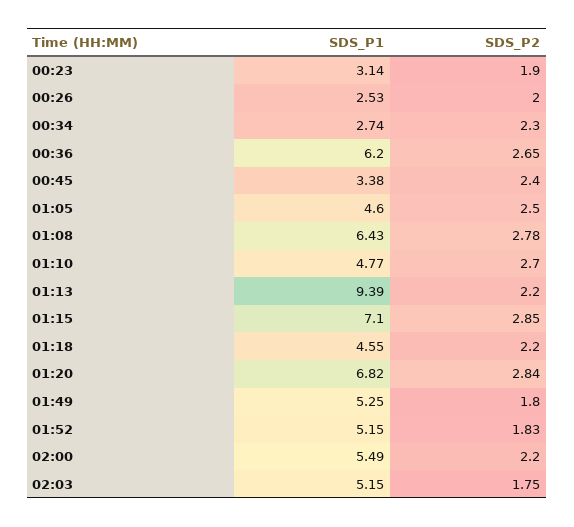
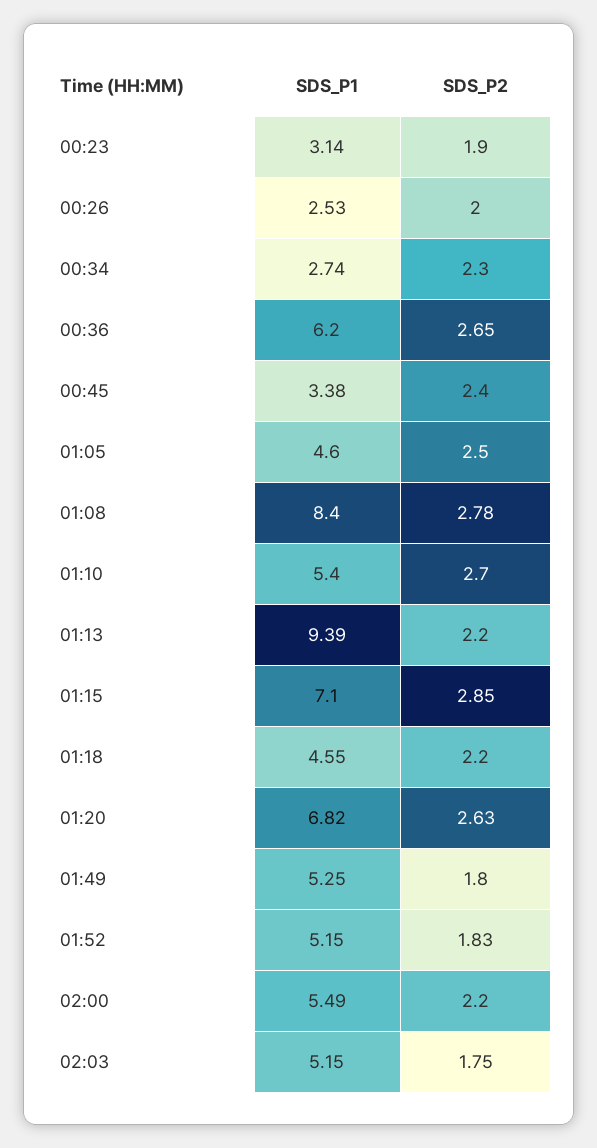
  {
    "SDS_P1": {
      "00:23": 3.14,
      "00:26": 2.53,
      "00:34": 2.74,
      "00:36": 6.2,
      "00:45": 3.38,
      "01:05": 4.6,
-     "01:08": 6.43,
+     "01:08": 8.4,
-     "01:10": 4.77,
+     "01:10": 5.4,
      "01:13": 9.39,
      "01:15": 7.1,
      "01:18": 4.55,
      "01:20": 6.82,
      "01:49": 5.25,
      "01:52": 5.15,
      "02:00": 5.49,
      "02:03": 5.15
    },
    "SDS_P2": {
      "00:23": 1.9,
      "00:26": 2,
      "00:34": 2.3,
      "00:36": 2.65,
      "00:45": 2.4,
      "01:05": 2.5,
      "01:08": 2.78,
      "01:10": 2.7,
      "01:13": 2.2,
      "01:15": 2.85,
      "01:18": 2.2,
-     "01:20": 2.84,
+     "01:20": 2.63,
      "01:49": 1.8,
      "01:52": 1.83,
      "02:00": 2.2,
      "02:03": 1.75
    }
  }

